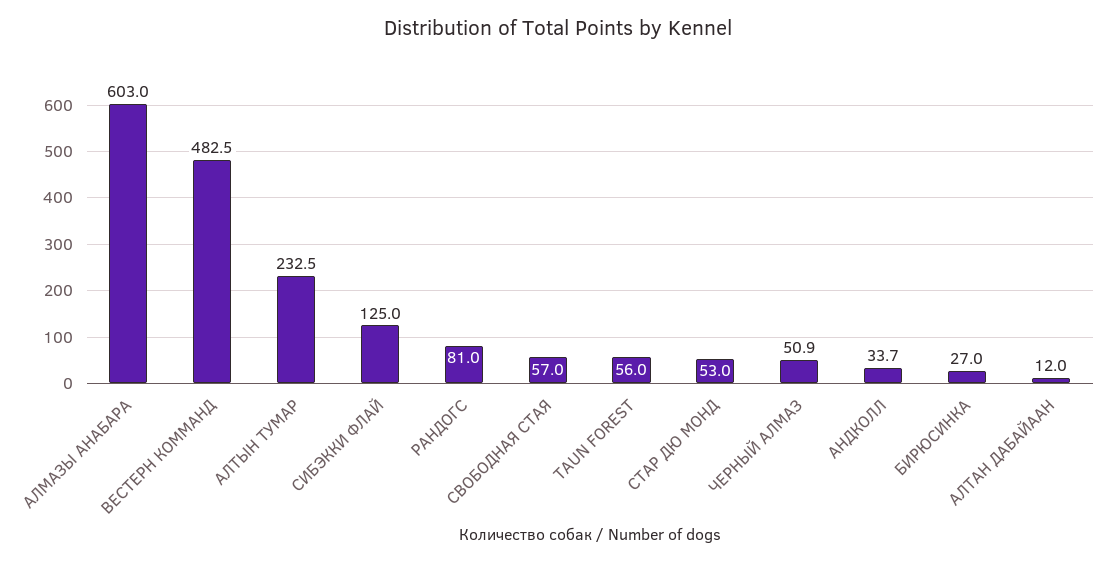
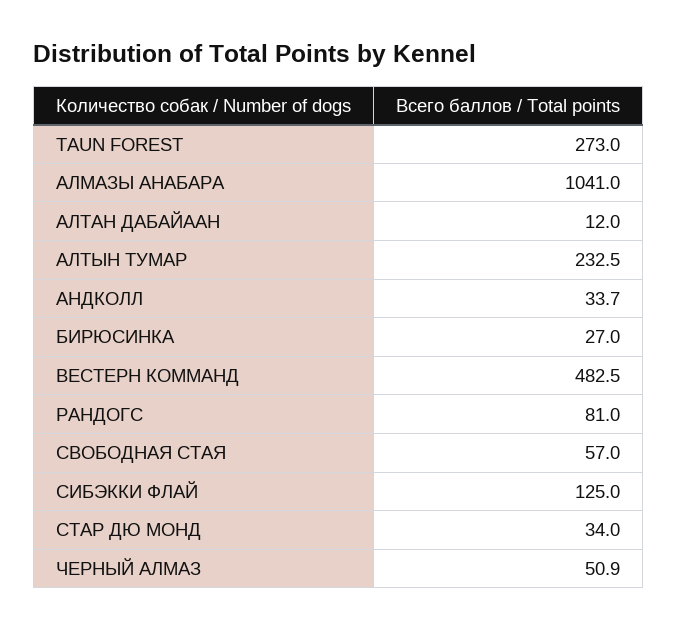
  {
-   "АЛМАЗЫ АНАБАРА": 603,
+   "АЛМАЗЫ АНАБАРА": 1041,
    "ВЕСТЕРН КОММАНД": 482.5,
    "АЛТЫН ТУМАР": 232.5,
    "СИБЭККИ ФЛАЙ": 125,
    "РАНДОГС": 81,
    "СВОБОДНАЯ СТАЯ": 57,
-   "TAUN FOREST": 56,
+   "TAUN FOREST": 273,
-   "СТАР ДЮ МОНД": 53,
+   "СТАР ДЮ МОНД": 34,
    "ЧЕРНЫЙ АЛМАЗ": 50.9,
    "АНДКОЛЛ": 33.7,
    "БИРЮСИНКА": 27,
    "АЛТАН ДАБАЙААН": 12
  }

